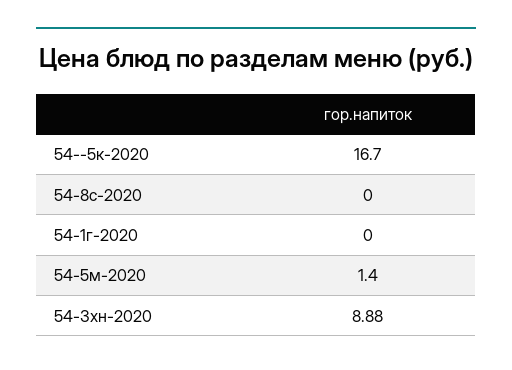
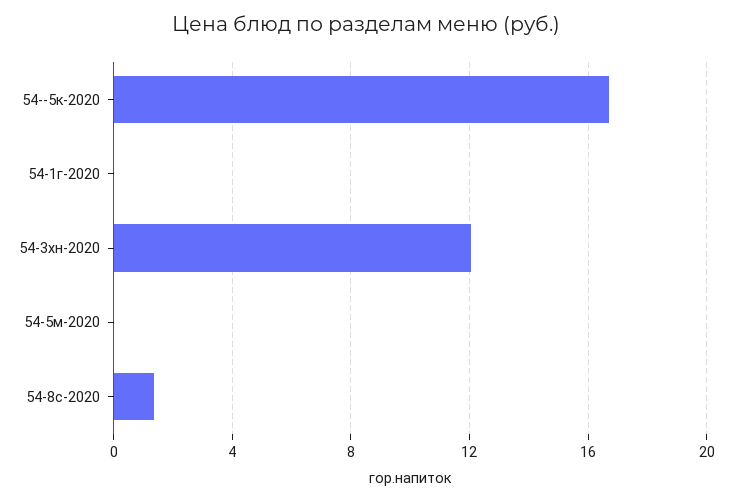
  {
    "54--5к-2020": 16.7,
-   "54-8с-2020": 0,
+   "54-8с-2020": 1.5,
    "54-1г-2020": 0,
-   "54-5м-2020": 1.4,
+   "54-5м-2020": 0,
-   "54-3хн-2020": 8.88
+   "54-3хн-2020": 12
  }

